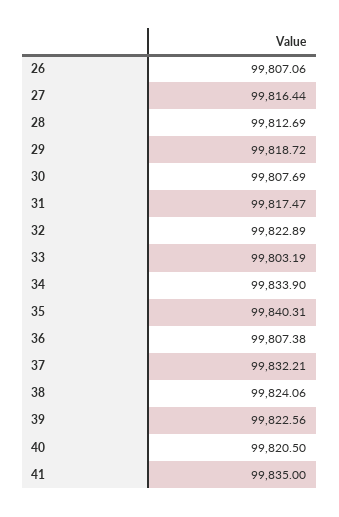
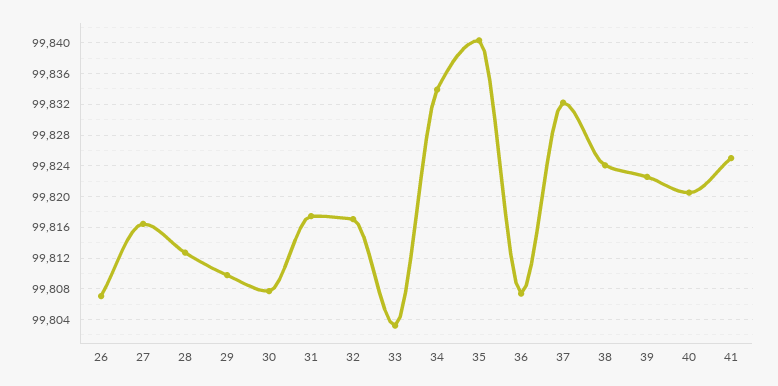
  {
    "26": 99807.06,
    "27": 99816.44,
    "28": 99812.69,
-   "29": 99818.72,
+   "29": 99810,
    "30": 99807.69,
    "31": 99817.47,
-   "32": 99822.89,
+   "32": 99817,
    "33": 99803.19,
    "34": 99833.9,
    "35": 99840.31,
    "36": 99807.38,
    "37": 99832.21,
    "38": 99824.06,
    "39": 99822.56,
    "40": 99820.5,
-   "41": 99835
+   "41": 99825
  }

